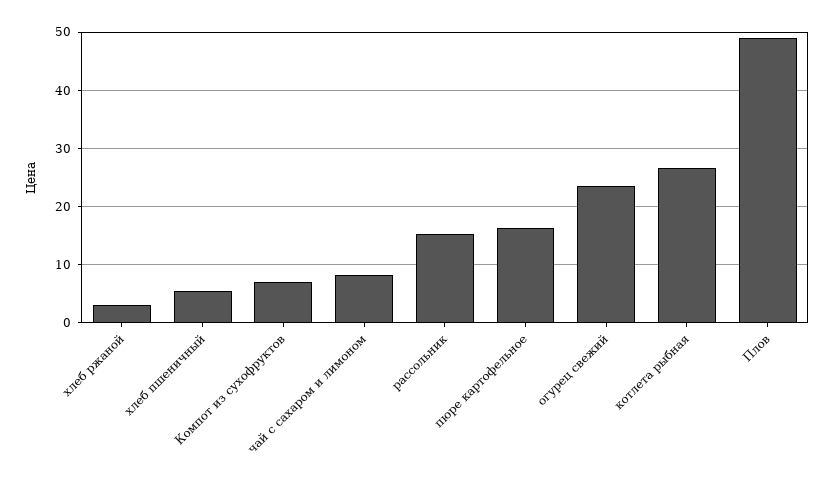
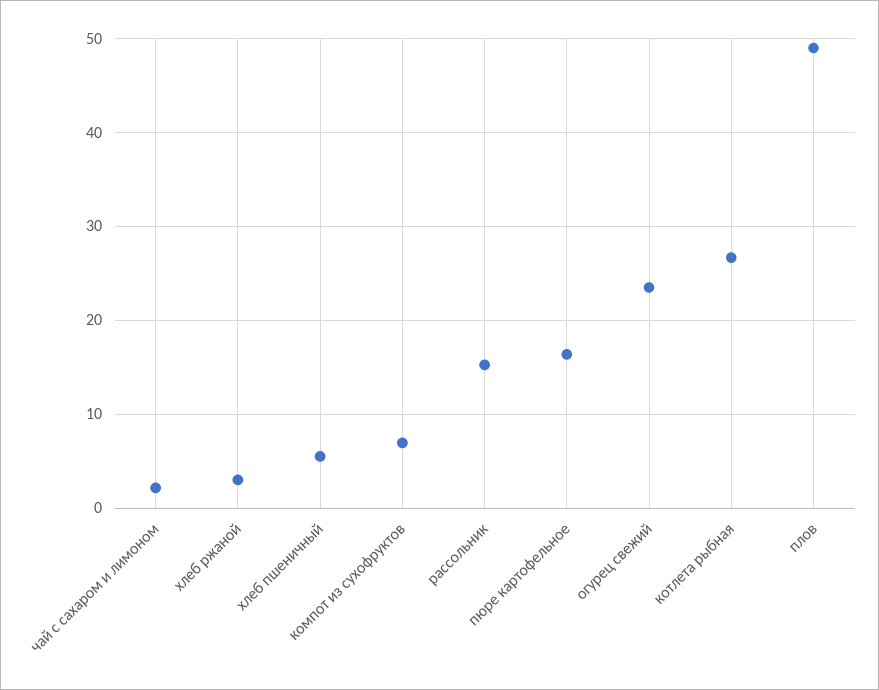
  {
    "хлеб ржаной": 3,
    "хлеб пшеничный": 6,
    "Компот из сухофруктов": 7,
-   "чай с сахаром и лимоном": 8,
+   "чай с сахаром и лимоном": 2,
    "рассольник": 15,
    "пюре картофельное": 16,
    "огурец свежий": 23,
    "котлета рыбная": 27,
    "Плов": 49
  }

